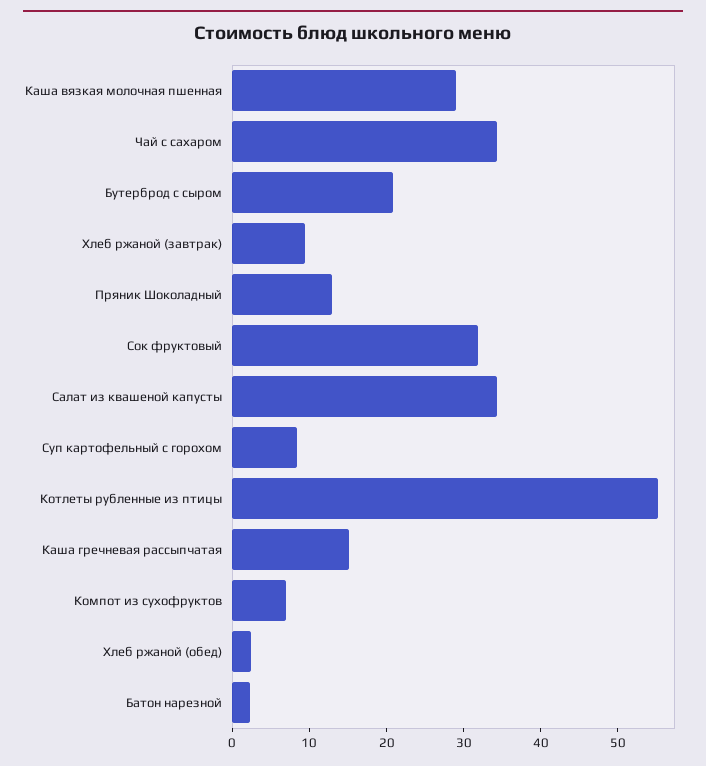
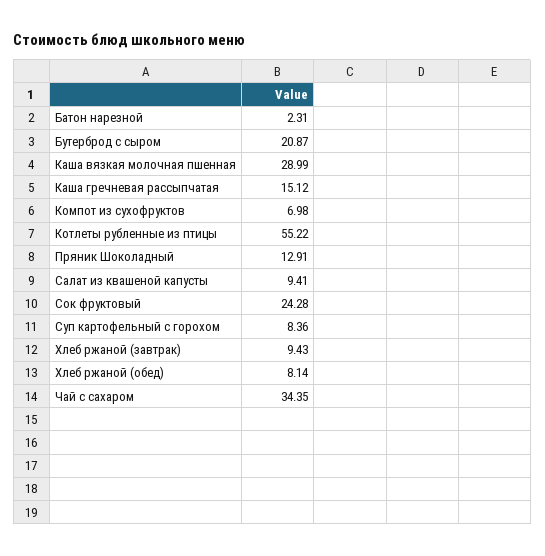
  {
    "Каша вязкая молочная пшенная": 28.99,
    "Чай с сахаром": 34.35,
    "Бутерброд с сыром": 20.87,
    "Хлеб ржаной (завтрак)": 9.43,
    "Пряник Шоколадный": 12.91,
-   "Сок фруктовый": 32,
+   "Сок фруктовый": 24.28,
-   "Салат из квашеной капусты": 34,
+   "Салат из квашеной капусты": 9.41,
    "Суп картофельный с горохом": 8.36,
    "Котлеты рубленные из птицы": 55.22,
    "Каша гречневая рассыпчатая": 15.12,
    "Компот из сухофруктов": 6.98,
-   "Хлеб ржаной (обед)": 2,
+   "Хлеб ржаной (обед)": 8.14,
    "Батон нарезной": 2.31
  }

